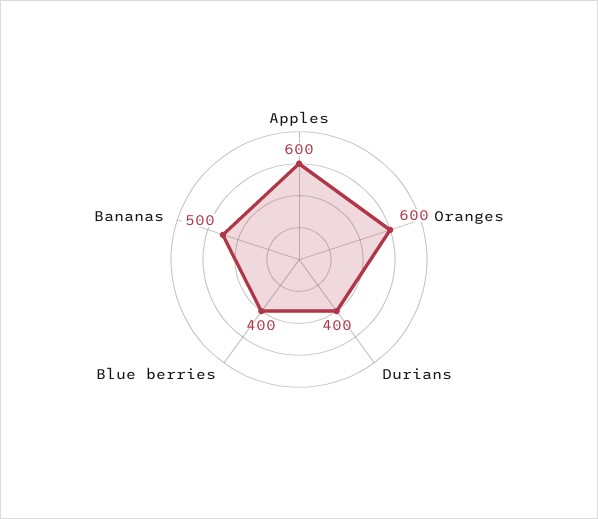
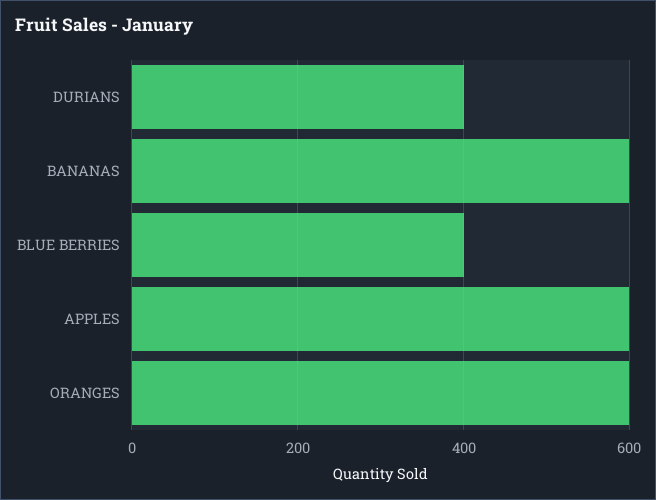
  {
    "Apples": 600,
    "Oranges": 600,
    "Durians": 400,
    "Blue berries": 400,
-   "Bananas": 500
+   "Bananas": 600
  }

